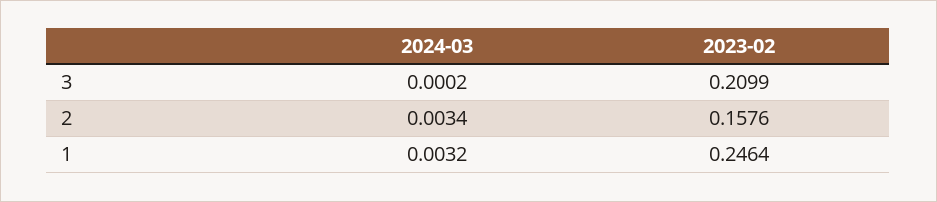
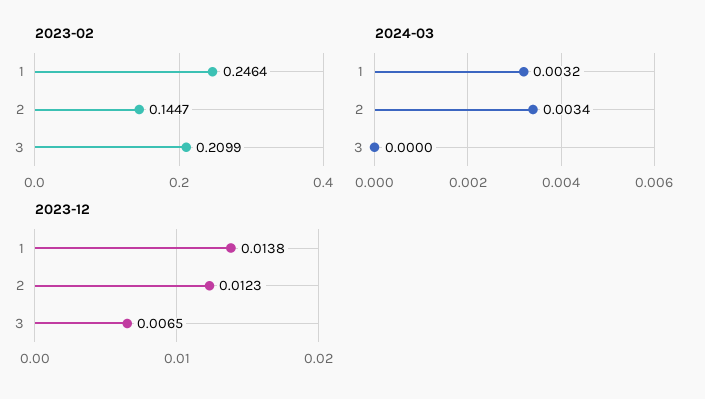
  {
    "2024-03": {
-     "3": 0.0002,
+     "3": 0,
      "2": 0.0034,
      "1": 0.0032
    },
    "2023-02": {
      "3": 0.2099,
-     "2": 0.1576,
+     "2": 0.1447,
      "1": 0.2464
-   }
+   },
+   "2023-12": {
+     "1": 0.0138,
+     "2": 0.0123,
+     "3": 0.0065
+   }
  }

